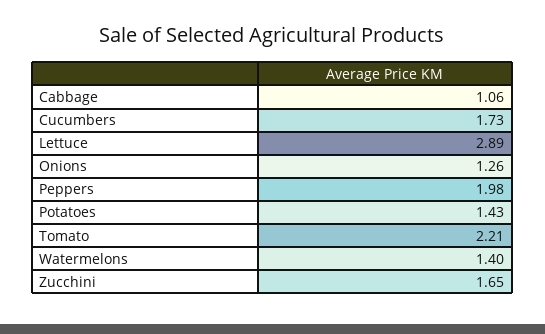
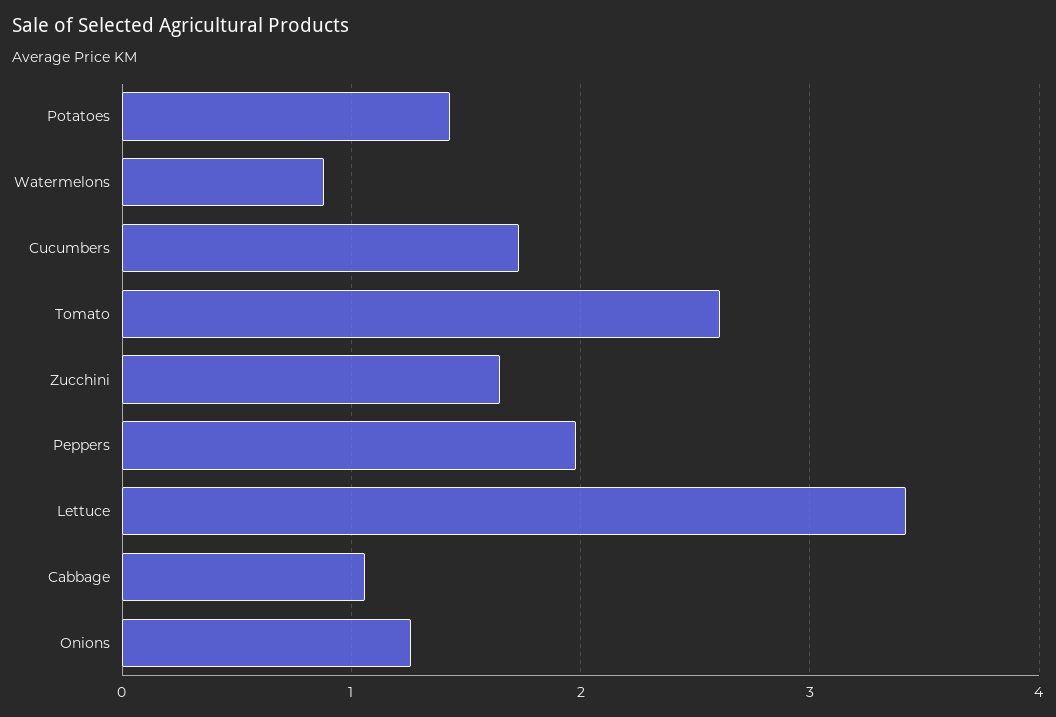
  {
    "Cabbage": 1.06,
    "Cucumbers": 1.73,
-   "Lettuce": 2.89,
+   "Lettuce": 3.4,
    "Onions": 1.26,
    "Peppers": 1.98,
    "Potatoes": 1.43,
-   "Tomato": 2.21,
+   "Tomato": 2.6,
-   "Watermelons": 1.4,
+   "Watermelons": 0.9,
    "Zucchini": 1.65
  }

